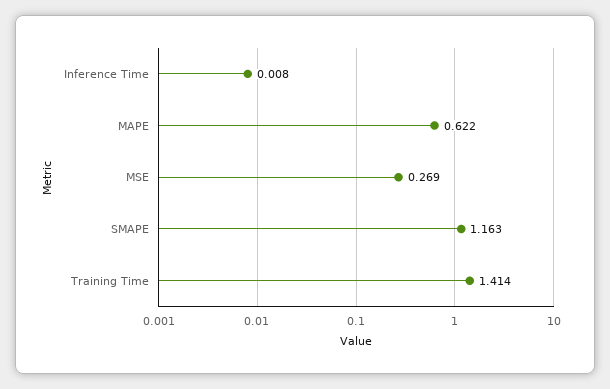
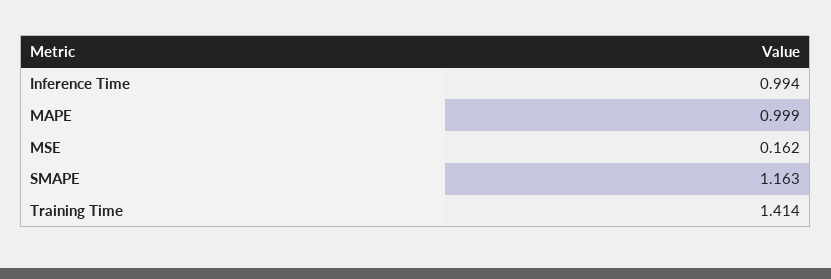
  {
-   "Inference Time": 0.008,
+   "Inference Time": 0.994,
-   "MAPE": 0.622,
+   "MAPE": 0.999,
-   "MSE": 0.269,
+   "MSE": 0.162,
    "SMAPE": 1.163,
    "Training Time": 1.414
  }

